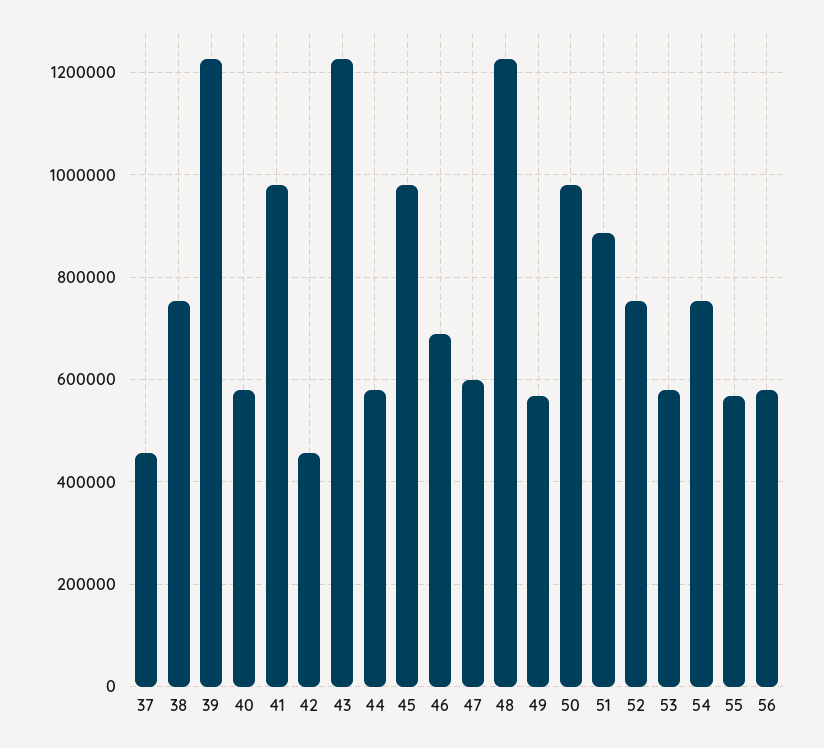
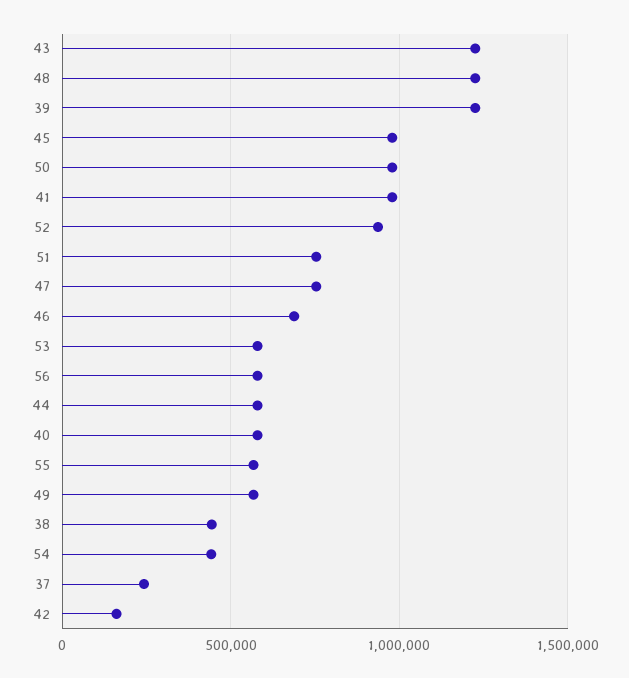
  {
-   "37": 460000,
+   "37": 250000,
-   "38": 760000,
+   "38": 450000,
    "39": 1220000,
    "40": 580000,
    "41": 980000,
-   "42": 460000,
+   "42": 150000,
    "43": 1220000,
    "44": 580000,
    "45": 980000,
    "46": 680000,
-   "47": 600000,
+   "47": 750000,
    "48": 1220000,
    "49": 560000,
    "50": 980000,
-   "51": 880000,
+   "51": 750000,
-   "52": 760000,
+   "52": 950000,
    "53": 580000,
-   "54": 760000,
+   "54": 450000,
    "55": 560000,
    "56": 580000
  }

